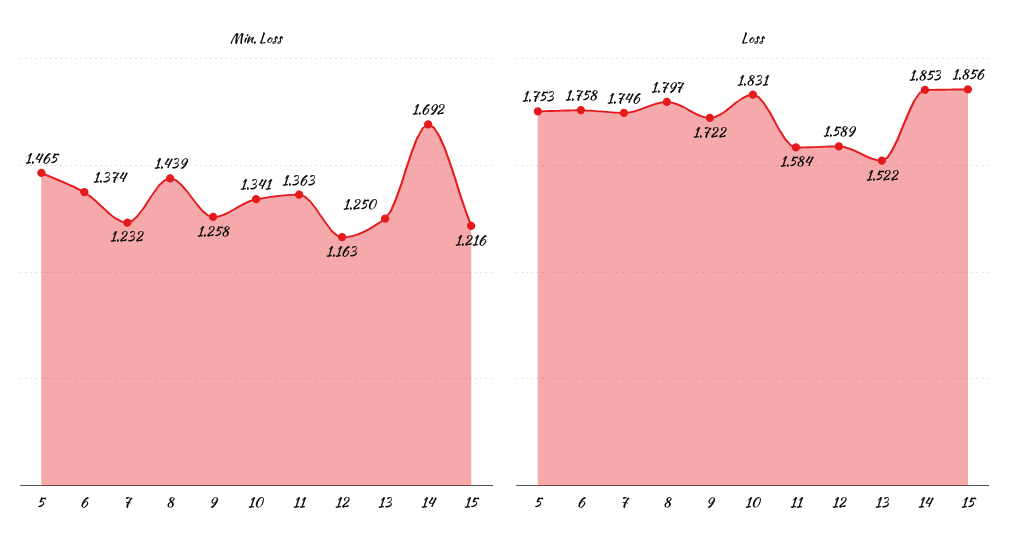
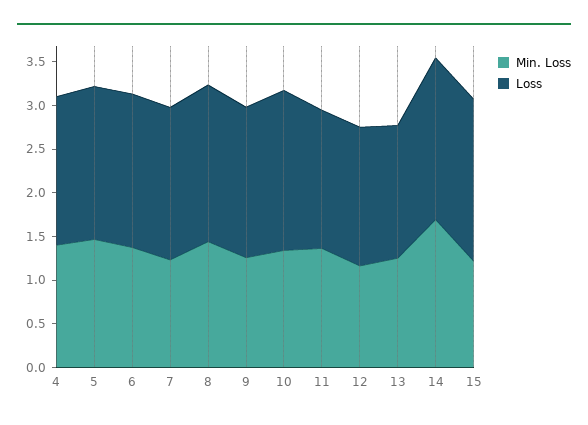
  {
    "Min. Loss": {
      "5": 1.465,
      "6": 1.374,
      "7": 1.232,
      "8": 1.439,
      "9": 1.258,
      "10": 1.341,
      "11": 1.363,
      "12": 1.163,
      "13": 1.25,
      "14": 1.692,
-     "15": 1.216
+     "15": 1.216,
+     "4": 1.4
    },
    "Loss": {
      "5": 1.753,
      "6": 1.758,
      "7": 1.746,
      "8": 1.797,
      "9": 1.722,
      "10": 1.831,
      "11": 1.584,
      "12": 1.589,
      "13": 1.522,
      "14": 1.853,
-     "15": 1.856
+     "15": 1.856,
+     "4": 1.7
    }
  }

